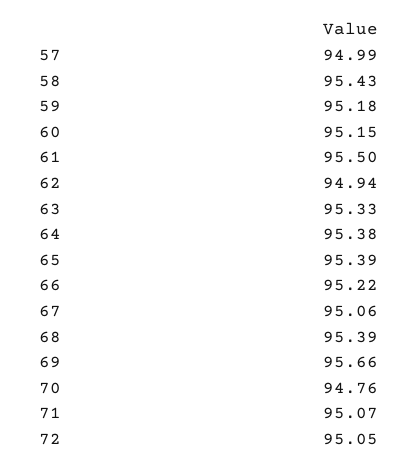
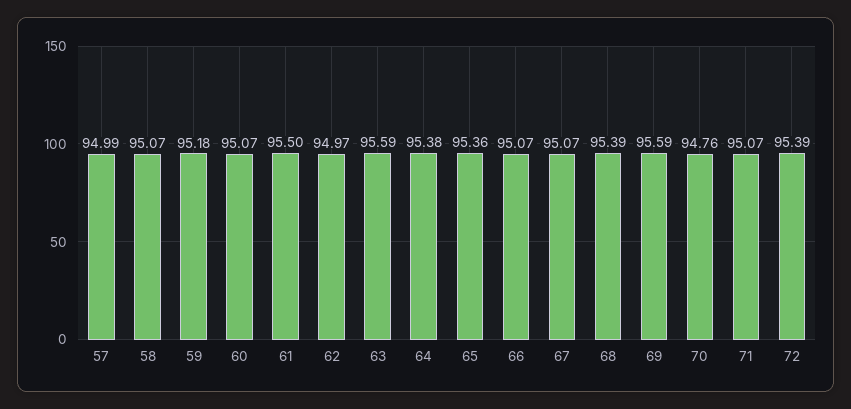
  {
    "57": 94.99,
-   "58": 95.43,
+   "58": 95.07,
    "59": 95.18,
-   "60": 95.15,
+   "60": 95.07,
    "61": 95.5,
-   "62": 94.94,
+   "62": 94.97,
-   "63": 95.33,
+   "63": 95.59,
    "64": 95.38,
-   "65": 95.39,
+   "65": 95.36,
-   "66": 95.22,
+   "66": 95.07,
-   "67": 95.06,
+   "67": 95.07,
    "68": 95.39,
-   "69": 95.66,
+   "69": 95.59,
    "70": 94.76,
    "71": 95.07,
-   "72": 95.05
+   "72": 95.39
  }

